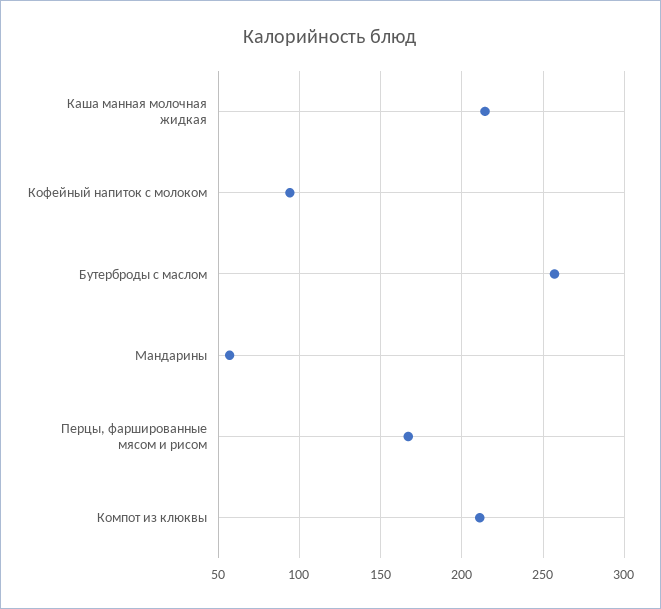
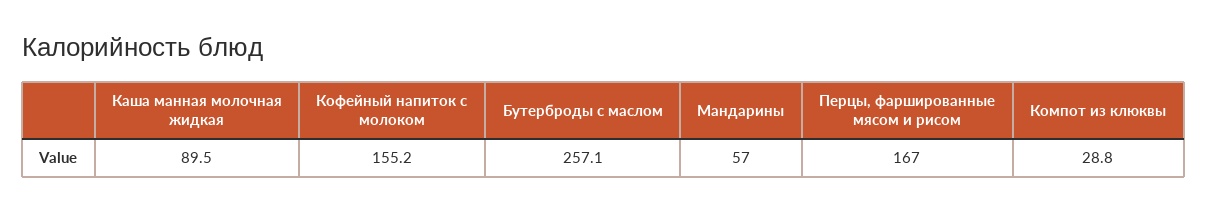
  {
-   "Каша манная молочная жидкая": 215,
+   "Каша манная молочная жидкая": 89.5,
-   "Кофейный напиток с молоком": 95,
+   "Кофейный напиток с молоком": 155.2,
    "Бутерброды с маслом": 257.1,
    "Мандарины": 57,
    "Перцы, фаршированные мясом и рисом": 167,
-   "Компот из клюквы": 210
+   "Компот из клюквы": 28.8
  }

